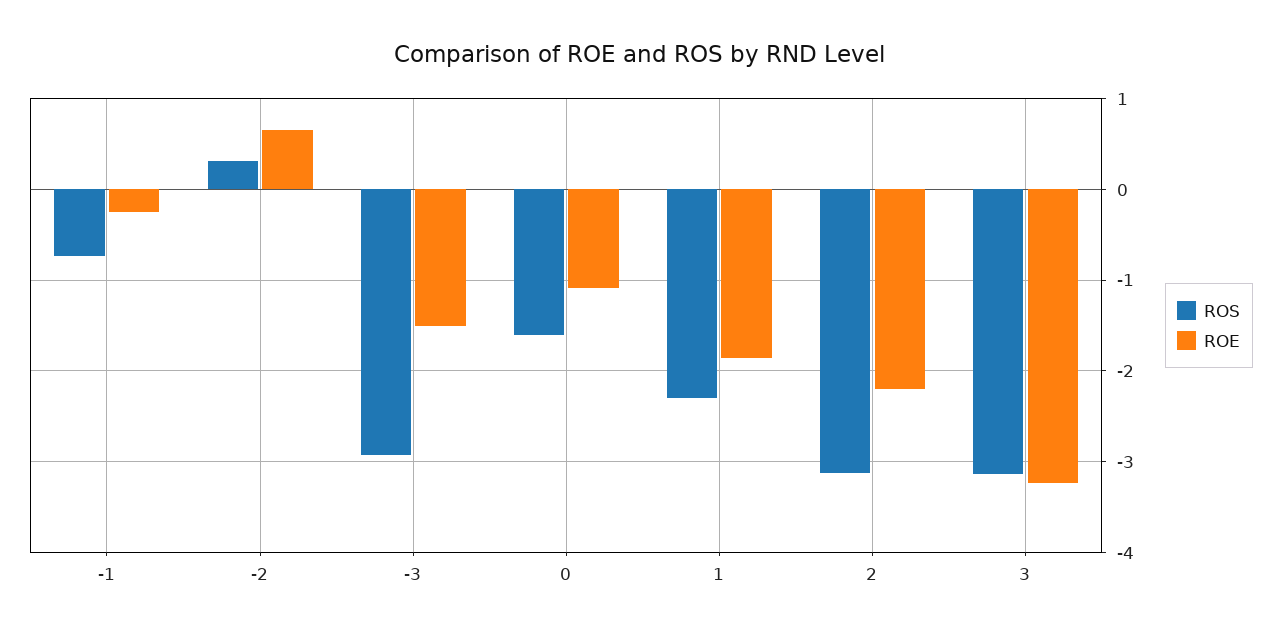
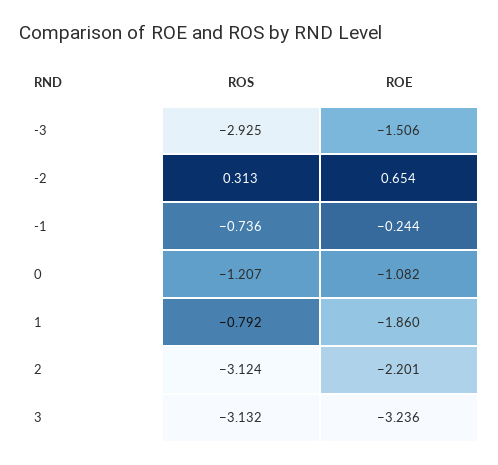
  {
    "ROS": {
      "-1": -0.736,
      "-2": 0.313,
      "-3": -2.925,
-     "0": -1.6,
+     "0": -1.207,
-     "1": -2.3,
+     "1": -0.792,
      "2": -3.124,
      "3": -3.132
    },
    "ROE": {
      "-1": -0.244,
      "-2": 0.654,
      "-3": -1.506,
      "0": -1.082,
      "1": -1.86,
      "2": -2.201,
      "3": -3.236
    }
  }

